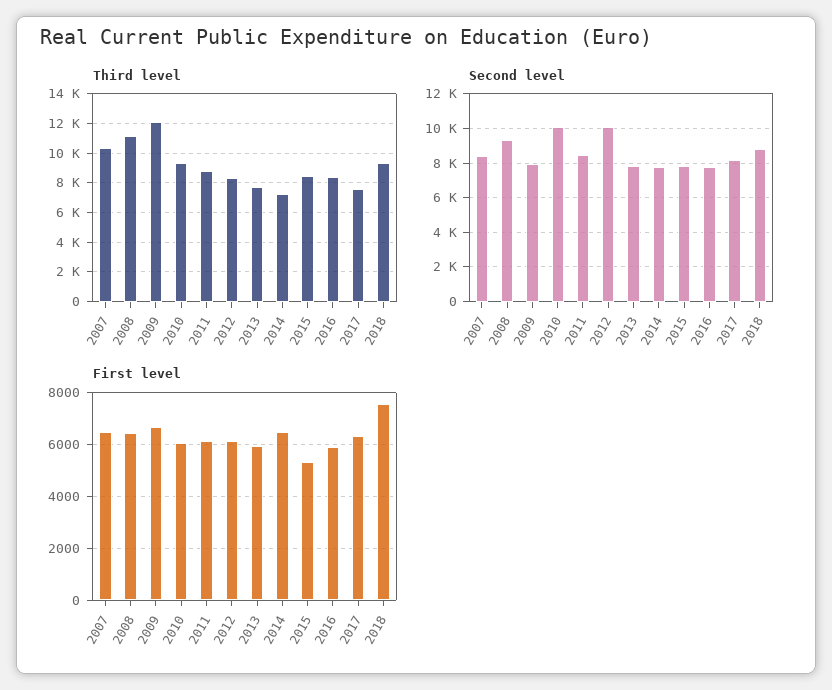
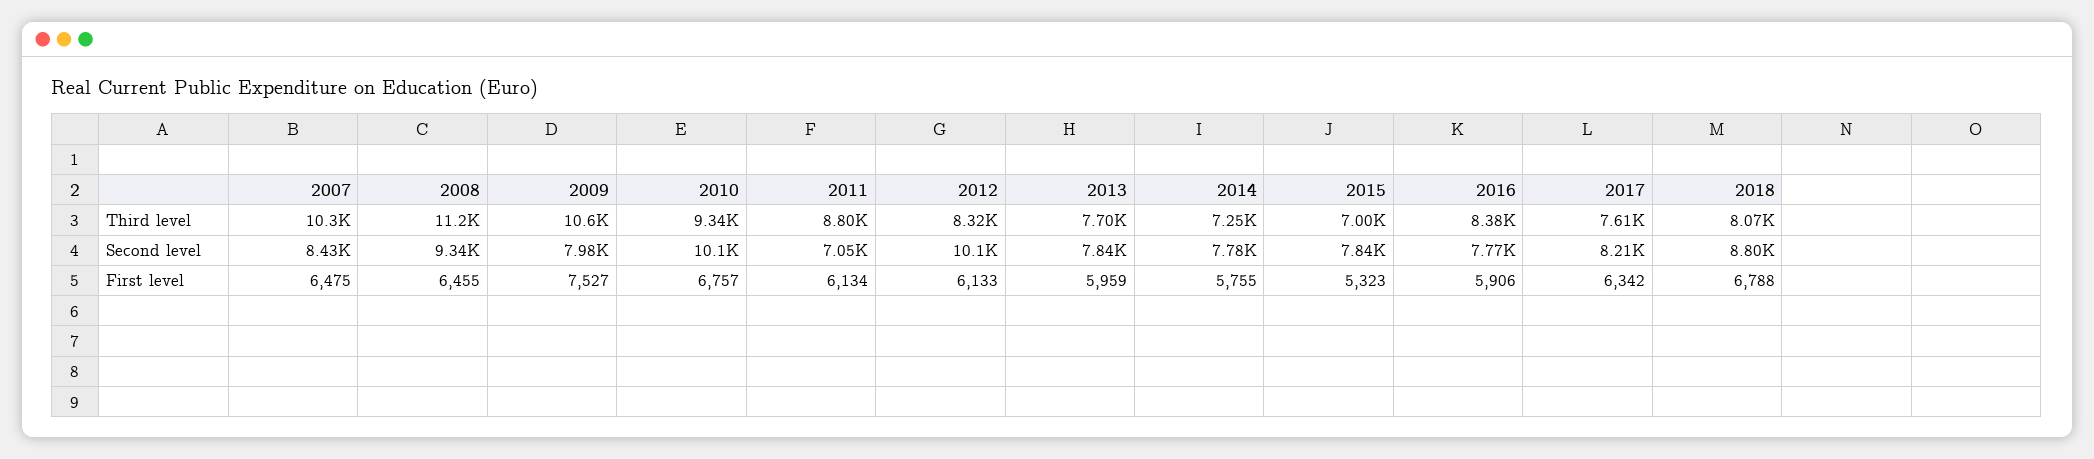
  {
    "Third level": {
      "2007": 10300,
      "2008": 11200,
-     "2009": 12000,
+     "2009": 10600,
      "2010": 9340,
      "2011": 8800,
      "2012": 8320,
      "2013": 7700,
      "2014": 7250,
-     "2015": 8500,
+     "2015": 7000,
      "2016": 8380,
      "2017": 7610,
-     "2018": 9500
+     "2018": 8070
    },
    "Second level": {
      "2007": 8430,
      "2008": 9340,
      "2009": 7980,
      "2010": 10100,
-     "2011": 8500,
+     "2011": 7050,
      "2012": 10100,
      "2013": 7840,
      "2014": 7780,
      "2015": 7840,
      "2016": 7770,
      "2017": 8210,
      "2018": 8800
    },
    "First level": {
      "2007": 6475,
      "2008": 6455,
-     "2009": 6750,
+     "2009": 7527,
-     "2010": 6000,
+     "2010": 6757,
      "2011": 6134,
      "2012": 6133,
      "2013": 5959,
-     "2014": 6500,
+     "2014": 5755,
      "2015": 5323,
      "2016": 5906,
      "2017": 6342,
-     "2018": 7500
+     "2018": 6788
    }
  }

